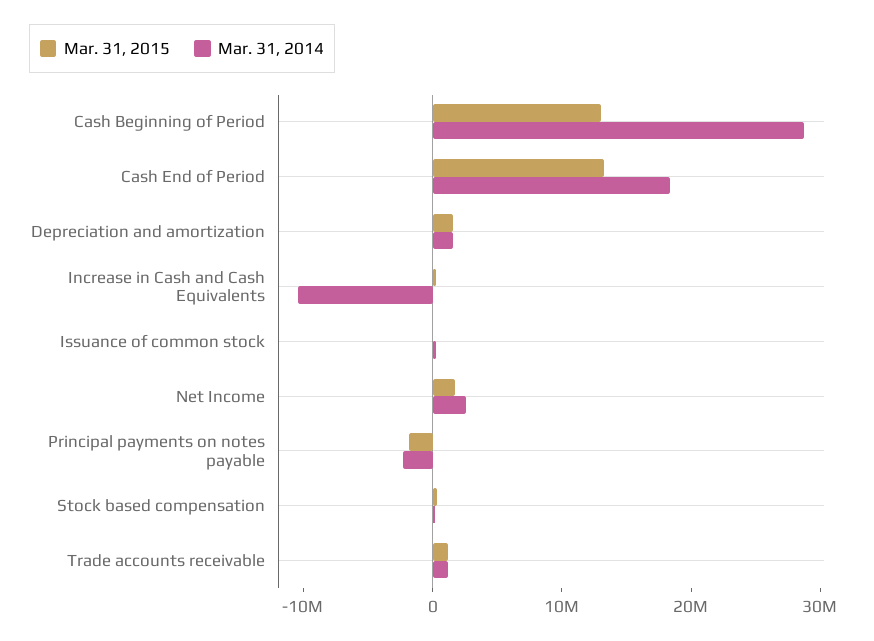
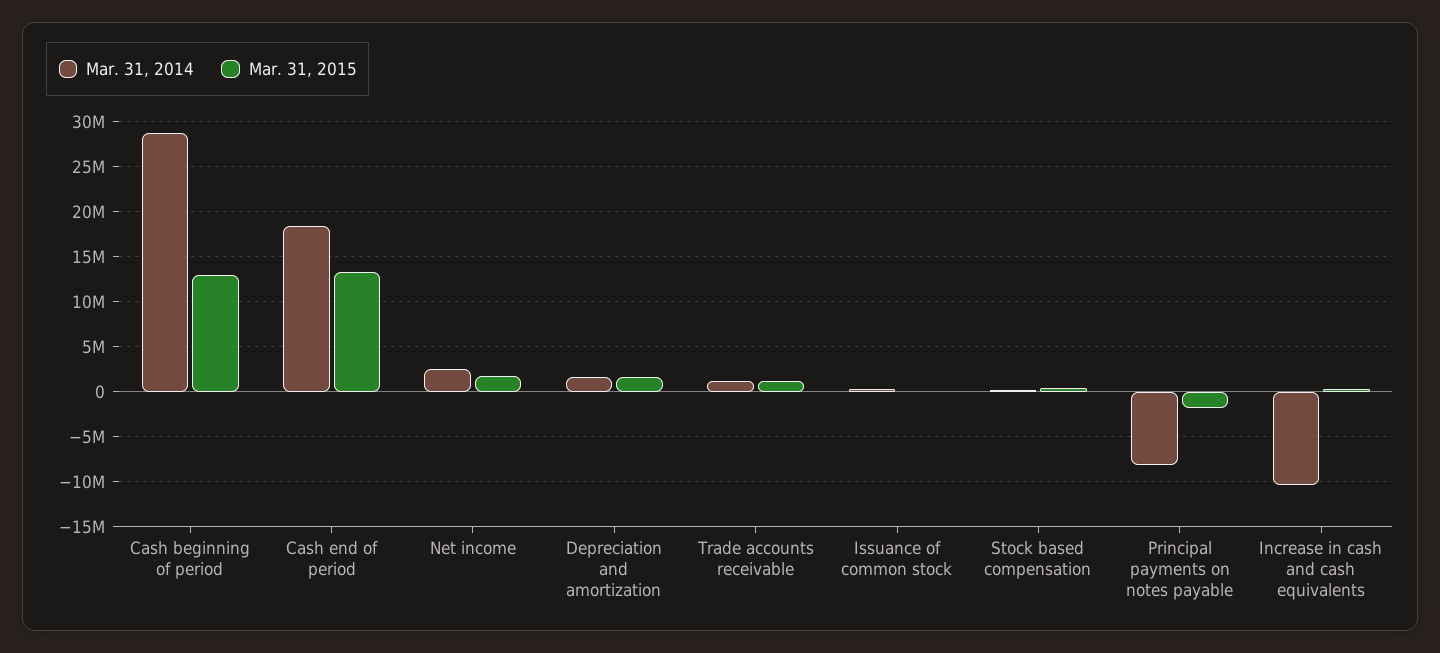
  {
    "Mar. 31, 2015": {
      "Cash Beginning of Period": 13000000,
      "Cash End of Period": 13000000,
      "Depreciation and amortization": 2000000,
      "Increase in Cash and Cash Equivalents": 0,
      "Issuance of common stock": 0,
      "Net Income": 2000000,
      "Principal payments on notes payable": -2000000,
      "Stock based compensation": 0,
      "Trade accounts receivable": 1000000
    },
    "Mar. 31, 2014": {
      "Cash Beginning of Period": 29000000,
      "Cash End of Period": 18000000,
      "Depreciation and amortization": 2000000,
      "Increase in Cash and Cash Equivalents": -10000000,
      "Issuance of common stock": 0,
      "Net Income": 3000000,
-     "Principal payments on notes payable": -2000000,
+     "Principal payments on notes payable": -8000000,
      "Stock based compensation": 0,
      "Trade accounts receivable": 1000000
    }
  }

